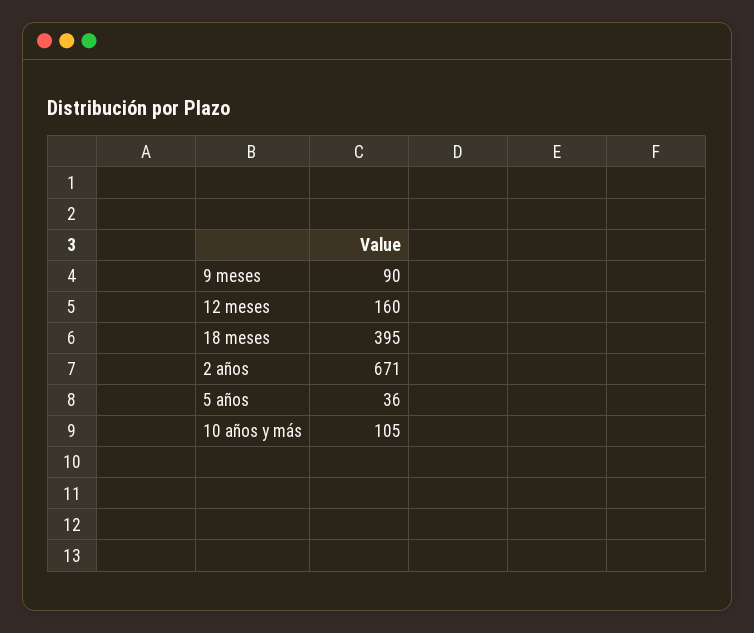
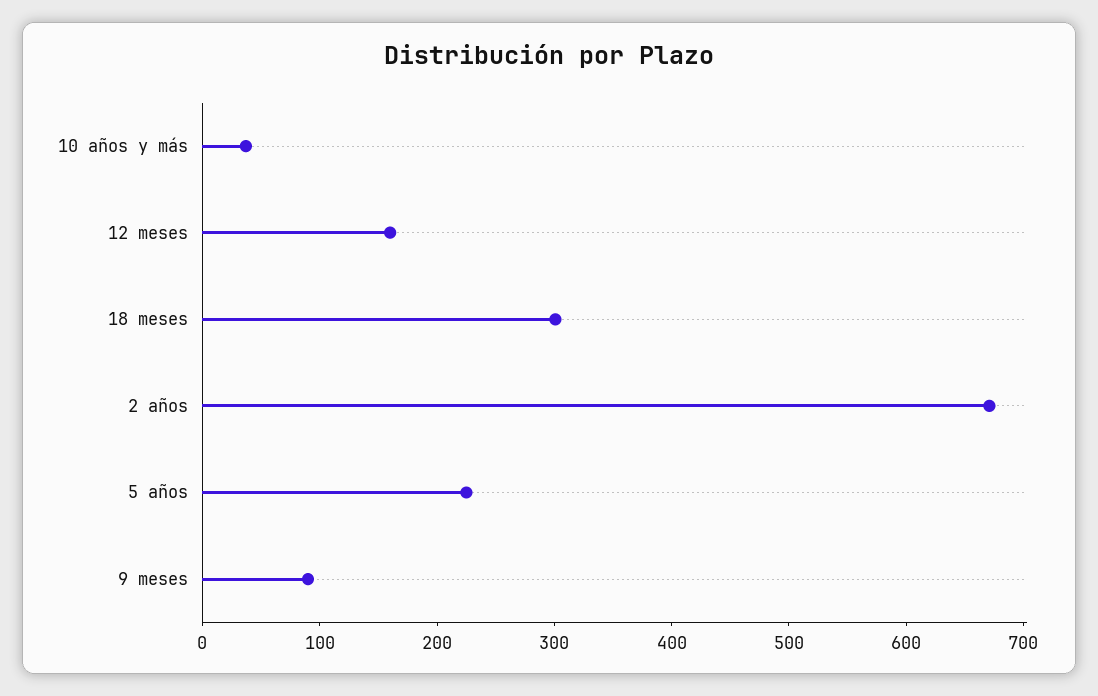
  {
    "9 meses": 90,
    "12 meses": 160,
-   "18 meses": 395,
+   "18 meses": 300,
    "2 años": 671,
-   "5 años": 36,
+   "5 años": 220,
-   "10 años y más": 105
+   "10 años y más": 40
  }

